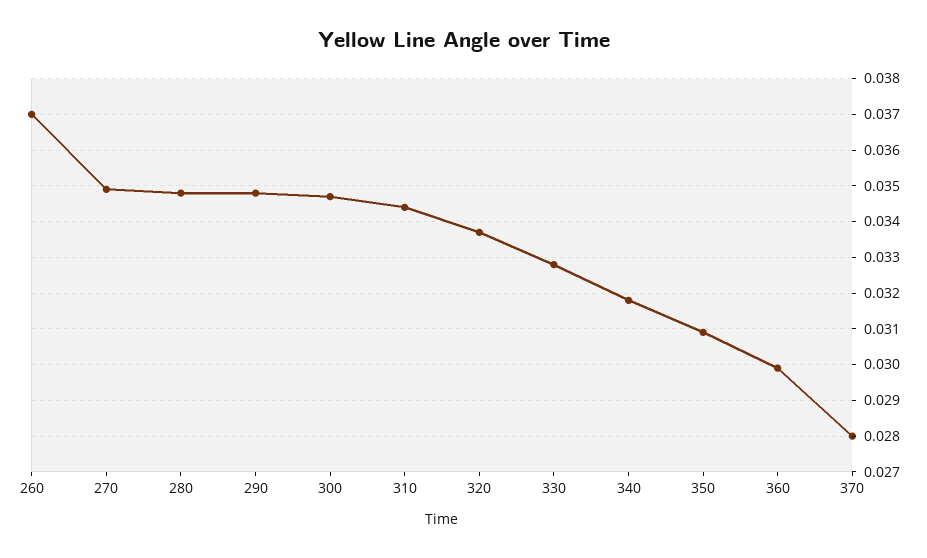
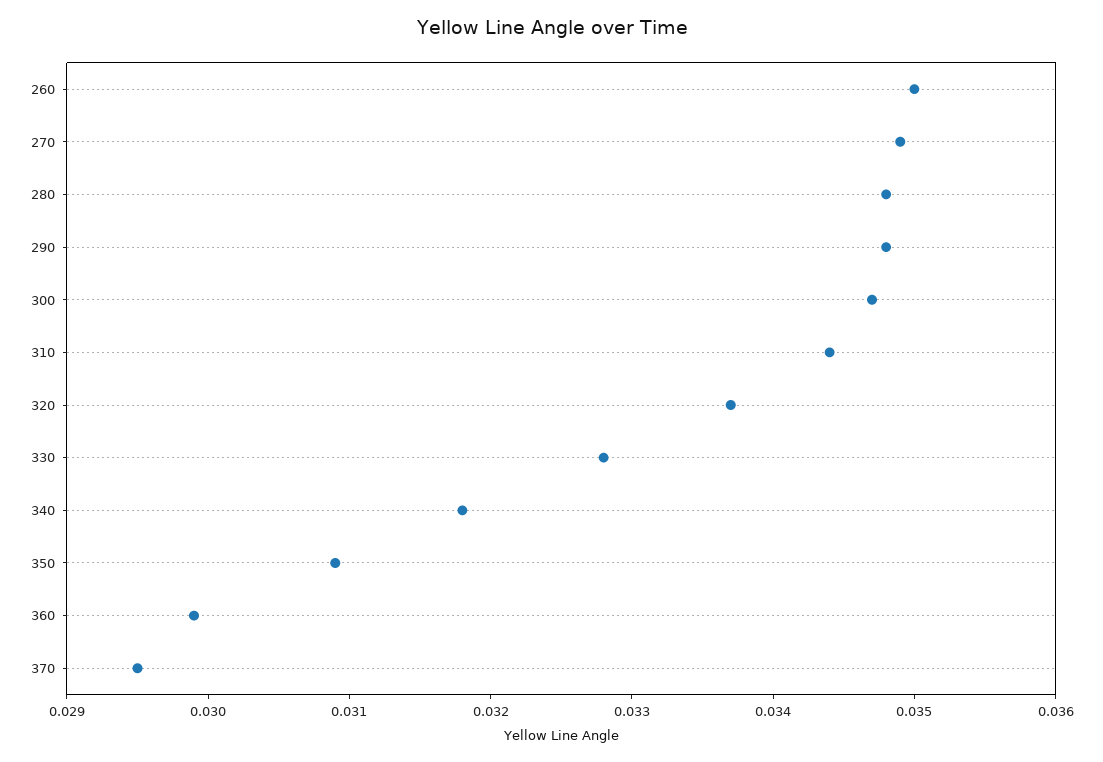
  {
-   "260": 0.037,
+   "260": 0.035,
    "270": 0.0349,
    "280": 0.0348,
    "290": 0.0348,
    "300": 0.0347,
    "310": 0.0344,
    "320": 0.0337,
    "330": 0.0328,
    "340": 0.0318,
    "350": 0.0309,
    "360": 0.0299,
-   "370": 0.028
+   "370": 0.0295
  }

